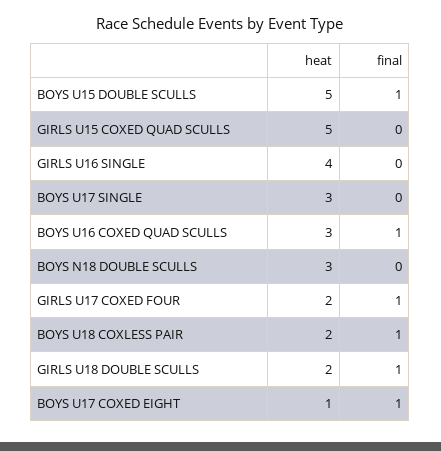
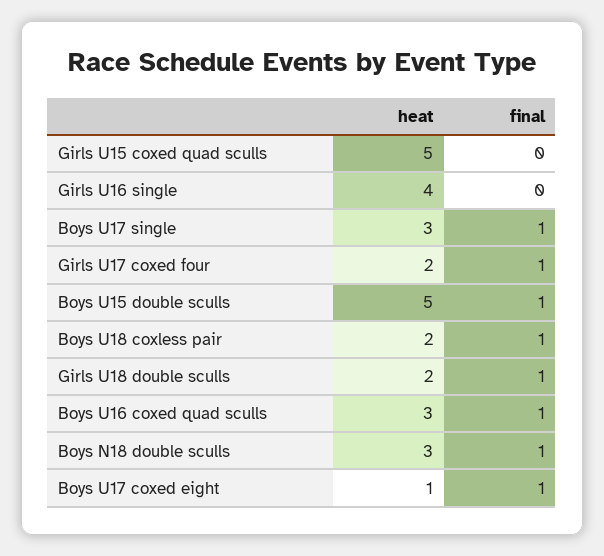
  {
    "heat": {
      "BOYS U15 DOUBLE SCULLS": 5,
      "GIRLS U15 COXED QUAD SCULLS": 5,
      "GIRLS U16 SINGLE": 4,
      "BOYS U17 SINGLE": 3,
      "BOYS U16 COXED QUAD SCULLS": 3,
      "BOYS N18 DOUBLE SCULLS": 3,
      "GIRLS U17 COXED FOUR": 2,
      "BOYS U18 COXLESS PAIR": 2,
      "GIRLS U18 DOUBLE SCULLS": 2,
      "BOYS U17 COXED EIGHT": 1
    },
    "final": {
      "BOYS U15 DOUBLE SCULLS": 1,
      "GIRLS U15 COXED QUAD SCULLS": 0,
      "GIRLS U16 SINGLE": 0,
-     "BOYS U17 SINGLE": 0,
+     "BOYS U17 SINGLE": 1,
      "BOYS U16 COXED QUAD SCULLS": 1,
-     "BOYS N18 DOUBLE SCULLS": 0,
+     "BOYS N18 DOUBLE SCULLS": 1,
      "GIRLS U17 COXED FOUR": 1,
      "BOYS U18 COXLESS PAIR": 1,
      "GIRLS U18 DOUBLE SCULLS": 1,
      "BOYS U17 COXED EIGHT": 1
    }
  }

